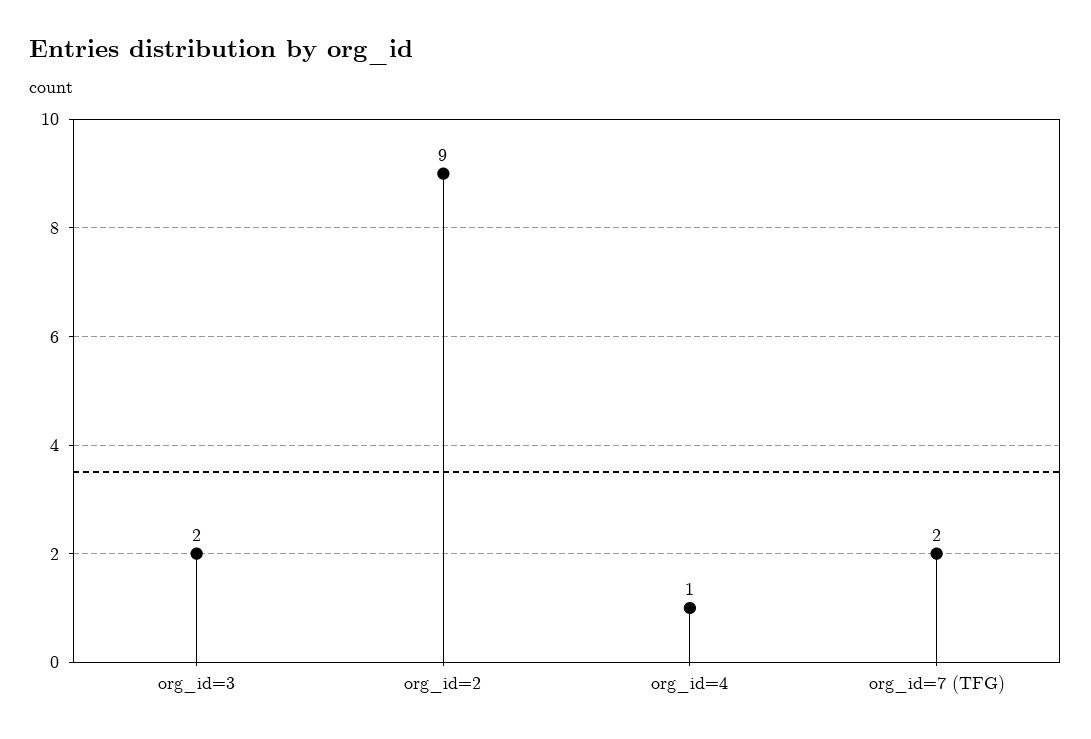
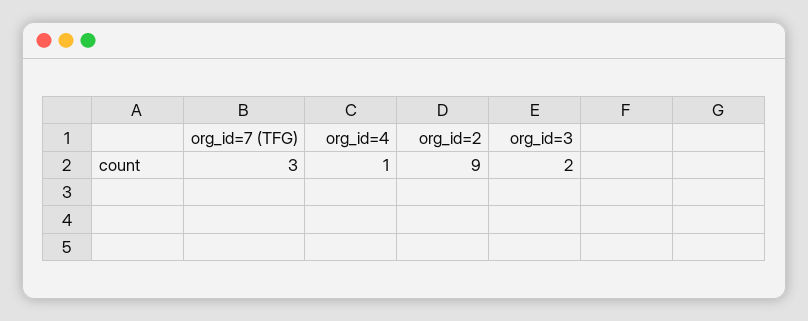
  {
    "org_id=3": 2,
    "org_id=2": 9,
    "org_id=4": 1,
-   "org_id=7 (TFG)": 2
+   "org_id=7 (TFG)": 3
  }

